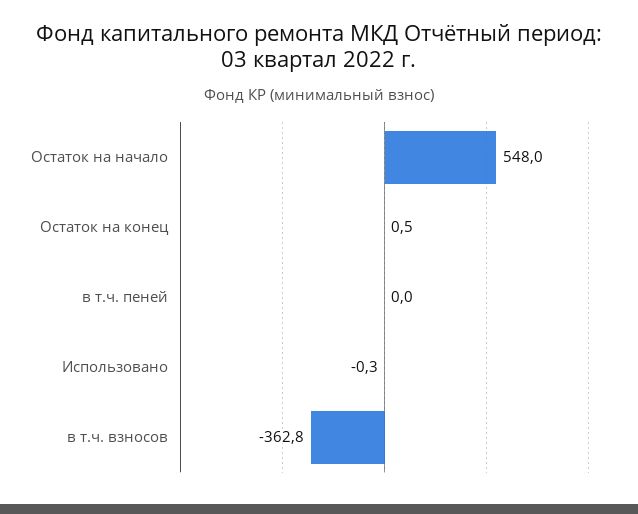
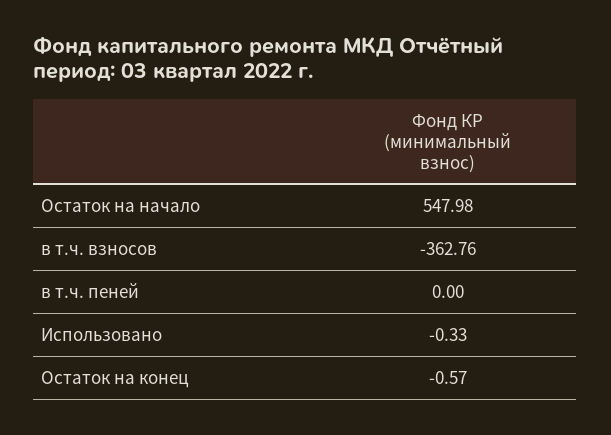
  {
    "Остаток на начало": 547.98,
-   "Остаток на конец": 0.5,
+   "Остаток на конец": -0.57,
    "в т.ч. пеней": 0,
    "Использовано": -0.33,
    "в т.ч. взносов": -362.76
  }

